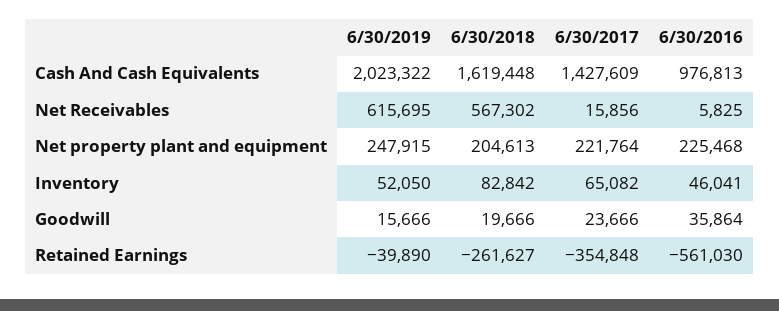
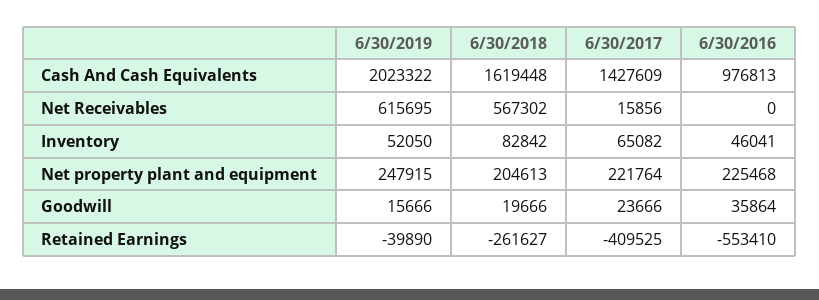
  {
    "6/30/2019": {
      "Cash And Cash Equivalents": 2023322,
      "Net Receivables": 615695,
      "Net property plant and equipment": 247915,
      "Inventory": 52050,
      "Goodwill": 15666,
      "Retained Earnings": -39890
    },
    "6/30/2018": {
      "Cash And Cash Equivalents": 1619448,
      "Net Receivables": 567302,
      "Net property plant and equipment": 204613,
      "Inventory": 82842,
      "Goodwill": 19666,
      "Retained Earnings": -261627
    },
    "6/30/2017": {
      "Cash And Cash Equivalents": 1427609,
      "Net Receivables": 15856,
      "Net property plant and equipment": 221764,
      "Inventory": 65082,
      "Goodwill": 23666,
-     "Retained Earnings": -354848
+     "Retained Earnings": -409525
    },
    "6/30/2016": {
      "Cash And Cash Equivalents": 976813,
-     "Net Receivables": 5825,
+     "Net Receivables": 0,
      "Net property plant and equipment": 225468,
      "Inventory": 46041,
      "Goodwill": 35864,
-     "Retained Earnings": -561030
+     "Retained Earnings": -553410
    }
  }

